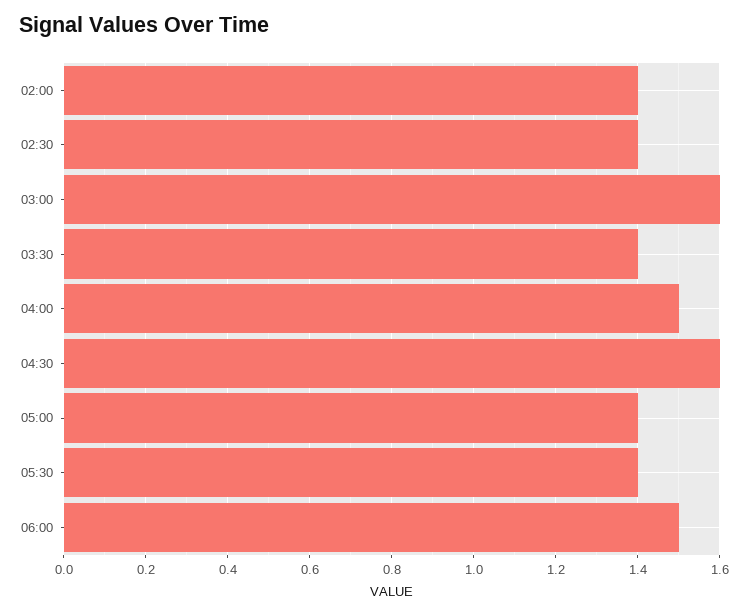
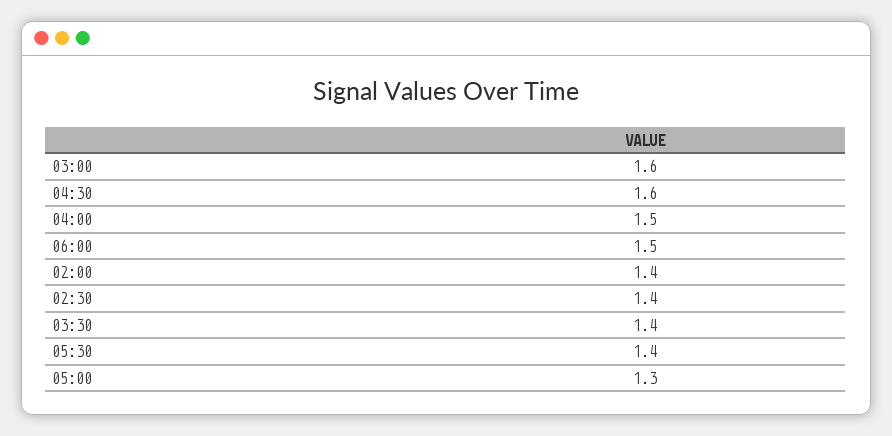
  {
    "02:00": 1.4,
    "02:30": 1.4,
    "03:00": 1.6,
    "03:30": 1.4,
    "04:00": 1.5,
    "04:30": 1.6,
-   "05:00": 1.4,
+   "05:00": 1.3,
    "05:30": 1.4,
    "06:00": 1.5
  }

